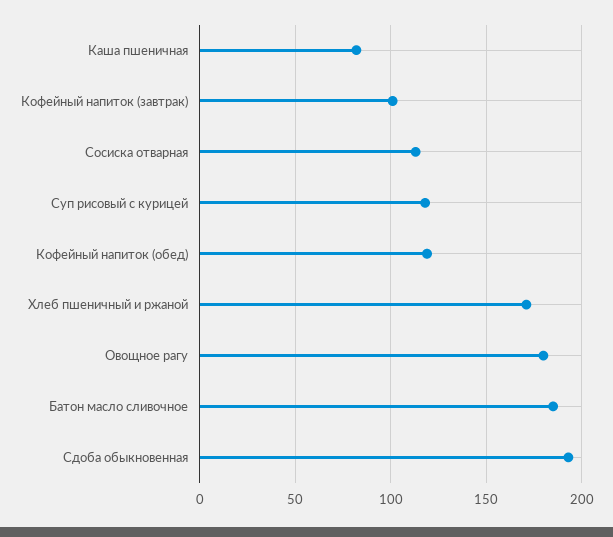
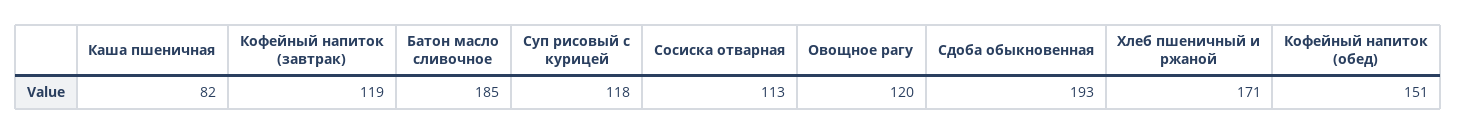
  {
    "Каша пшеничная": 82,
-   "Кофейный напиток (завтрак)": 100,
+   "Кофейный напиток (завтрак)": 119,
    "Сосиска отварная": 113,
    "Суп рисовый с курицей": 118,
-   "Кофейный напиток (обед)": 120,
+   "Кофейный напиток (обед)": 151,
    "Хлеб пшеничный и ржаной": 171,
-   "Овощное рагу": 180,
+   "Овощное рагу": 120,
    "Батон масло сливочное": 185,
    "Сдоба обыкновенная": 193
  }

